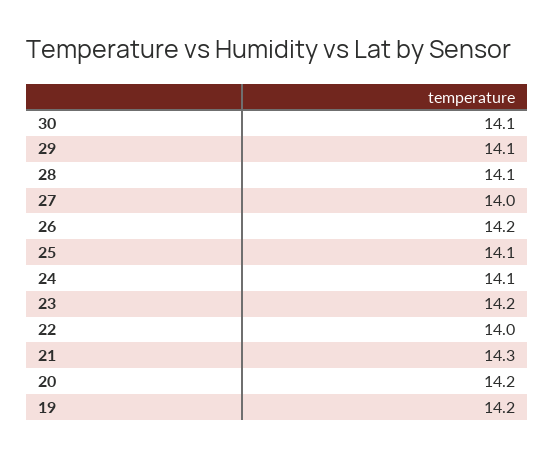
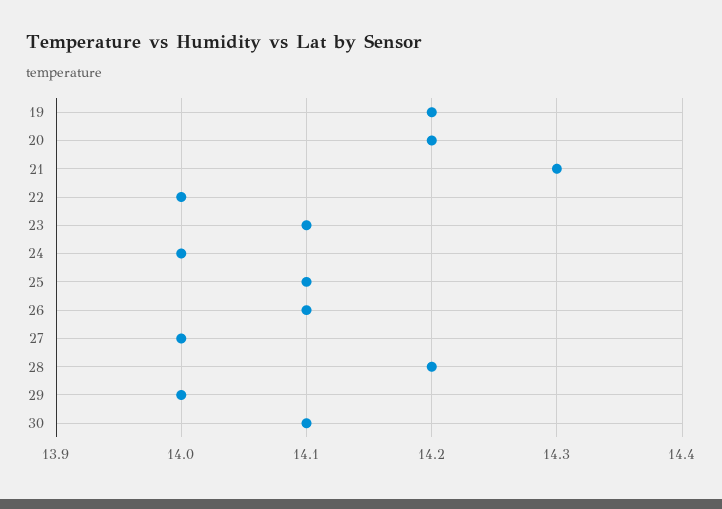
  {
    "30": 14.1,
-   "29": 14.1,
+   "29": 14,
-   "28": 14.1,
+   "28": 14.2,
    "27": 14,
-   "26": 14.2,
+   "26": 14.1,
    "25": 14.1,
-   "24": 14.1,
+   "24": 14,
-   "23": 14.2,
+   "23": 14.1,
    "22": 14,
    "21": 14.3,
    "20": 14.2,
    "19": 14.2
  }

